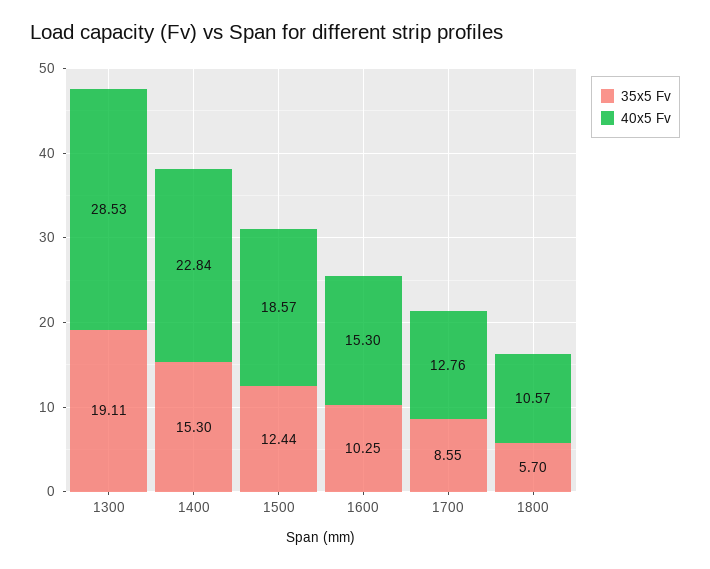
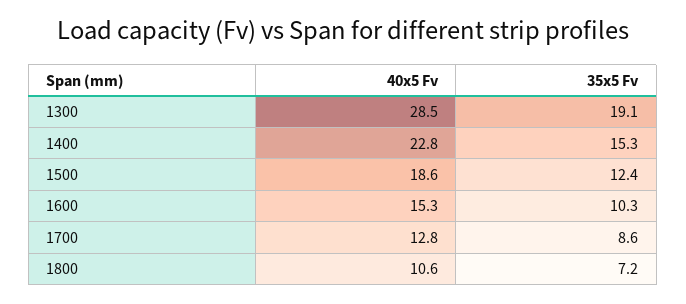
  {
    "35x5 Fv": {
      "1300": 19.11,
      "1400": 15.3,
      "1500": 12.44,
      "1600": 10.25,
      "1700": 8.55,
-     "1800": 5.7
+     "1800": 7.2
    },
    "40x5 Fv": {
      "1300": 28.53,
      "1400": 22.84,
      "1500": 18.57,
      "1600": 15.3,
      "1700": 12.76,
      "1800": 10.57
    }
  }

